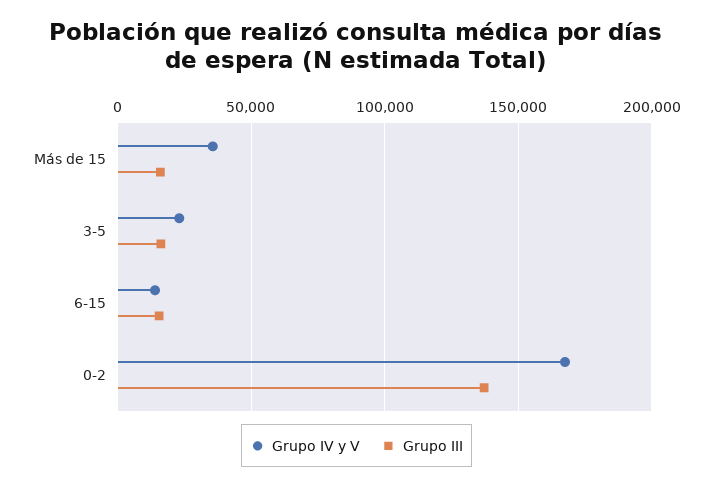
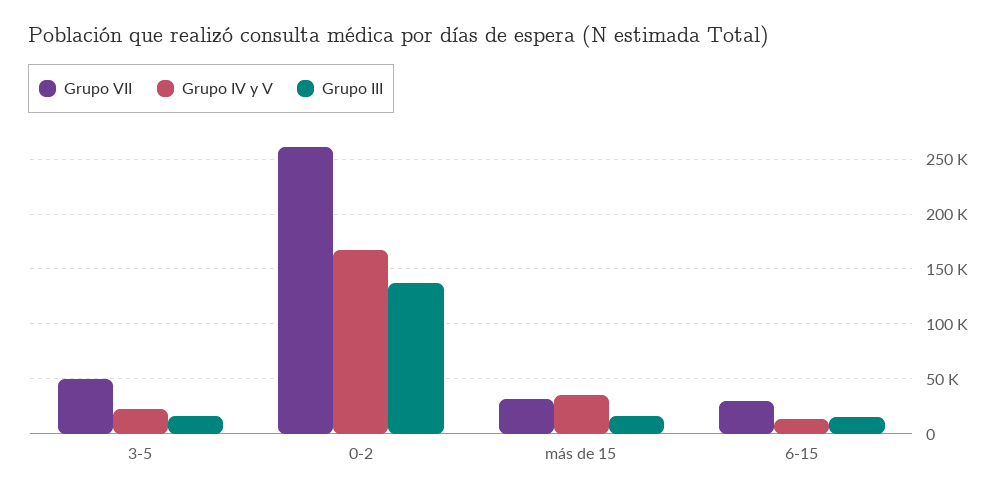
  {
    "Grupo IV y V": {
      "Más de 15": 35000,
      "3-5": 25000,
      "6-15": 15000,
      "0-2": 165000
    },
    "Grupo III": {
      "Más de 15": 15000,
      "3-5": 15000,
      "6-15": 15000,
      "0-2": 135000
-   }
+   },
+   "Grupo VII": {
+     "3-5": 50000,
+     "0-2": 260000,
+     "Más de 15": 30000,
+     "6-15": 30000
+   }
  }

